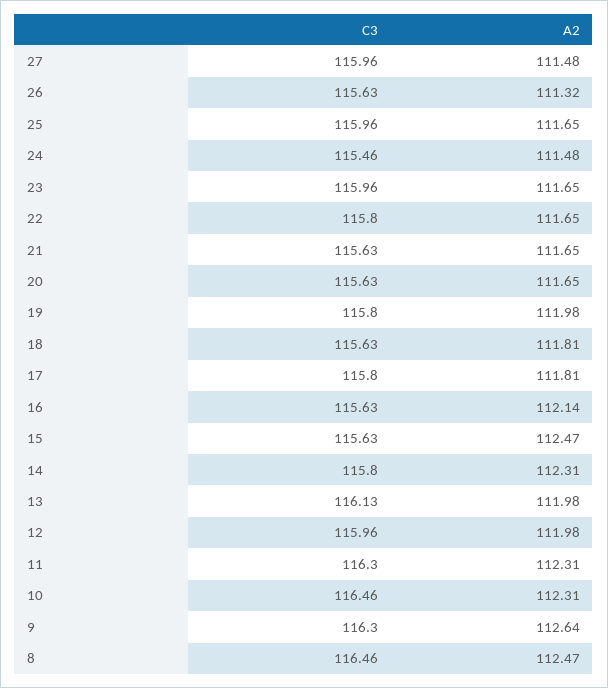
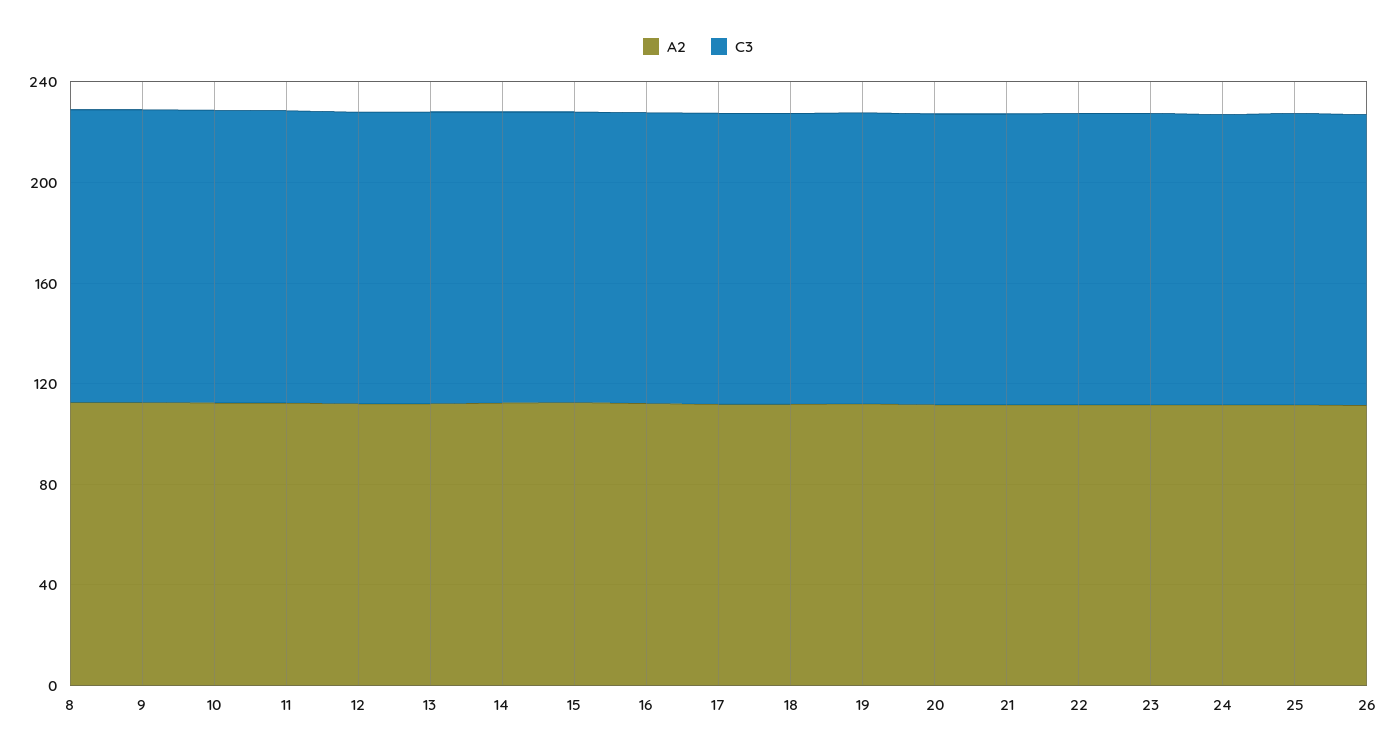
  {
    "C3": {
-     "27": 115.96,
      "26": 115.63,
      "25": 115.96,
      "24": 115.46,
      "23": 115.96,
      "22": 115.8,
      "21": 115.63,
      "20": 115.63,
      "19": 115.8,
      "18": 115.63,
      "17": 115.8,
      "16": 115.63,
      "15": 115.63,
      "14": 115.8,
      "13": 116.13,
      "12": 115.96,
      "11": 116.3,
      "10": 116.46,
      "9": 116.3,
      "8": 116.46
    },
    "A2": {
-     "27": 111.48,
      "26": 111.32,
      "25": 111.65,
      "24": 111.48,
      "23": 111.65,
      "22": 111.65,
      "21": 111.65,
      "20": 111.65,
      "19": 111.98,
      "18": 111.81,
      "17": 111.81,
      "16": 112.14,
      "15": 112.47,
      "14": 112.31,
      "13": 111.98,
      "12": 111.98,
      "11": 112.31,
      "10": 112.31,
      "9": 112.64,
      "8": 112.47
    }
  }

